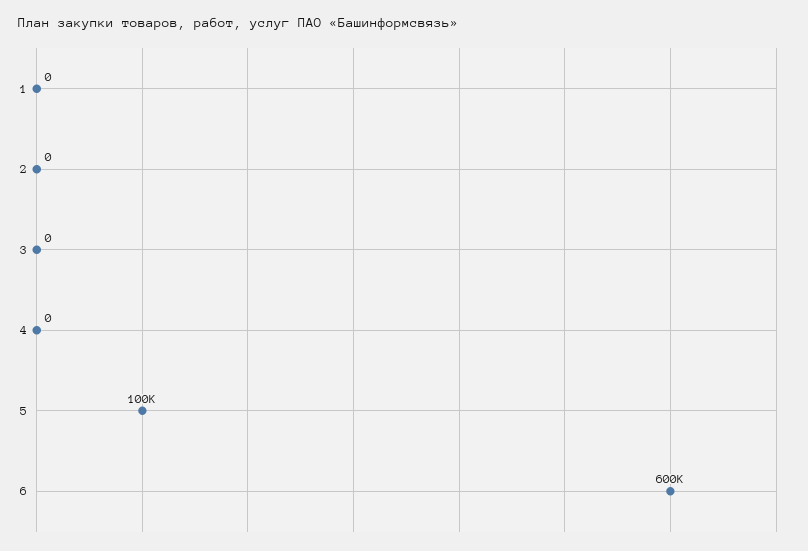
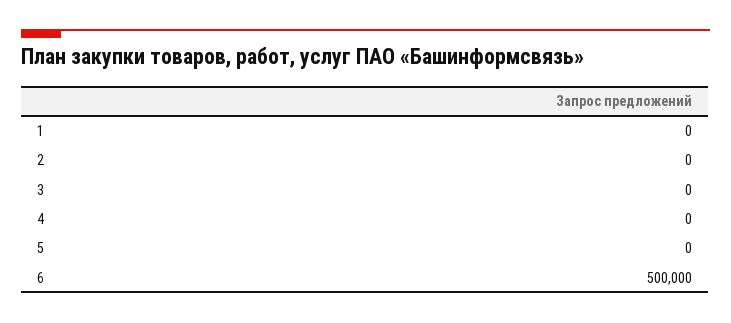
  {
    "1": 0,
    "2": 0,
    "3": 0,
    "4": 0,
-   "5": 100000,
+   "5": 0,
-   "6": 600000
+   "6": 500000
  }

